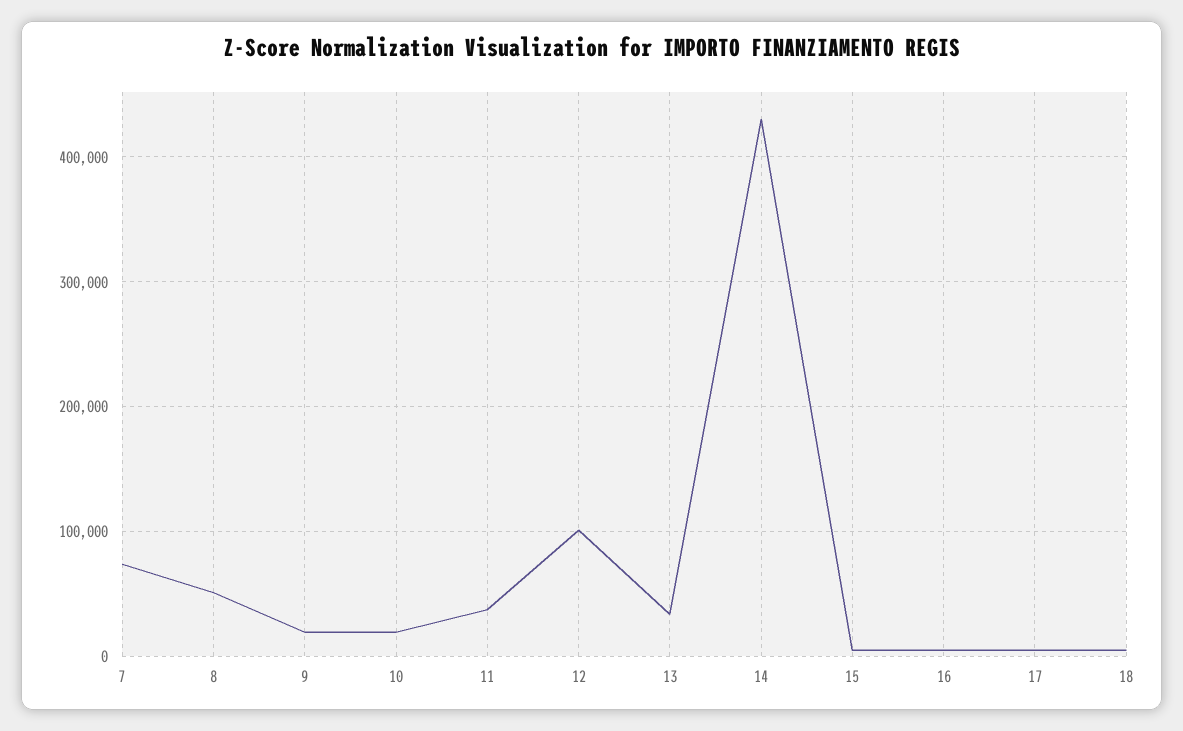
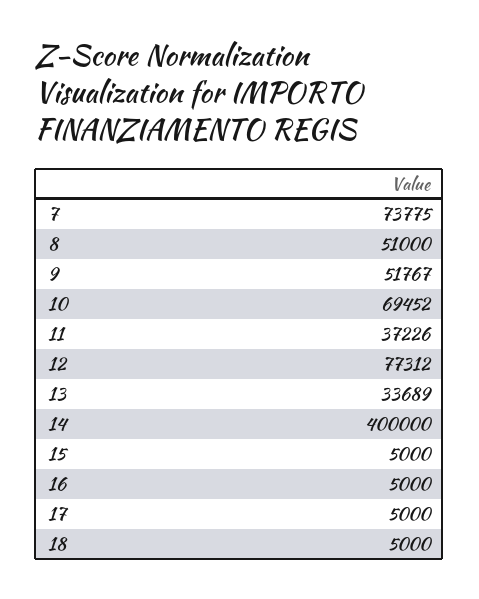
  {
    "7": 73775,
    "8": 51000,
-   "9": 20000,
+   "9": 51767,
-   "10": 20000,
+   "10": 69452,
    "11": 37226,
-   "12": 100000,
+   "12": 77312,
    "13": 33689,
-   "14": 430000,
+   "14": 400000,
    "15": 5000,
    "16": 5000,
    "17": 5000,
    "18": 5000
  }

